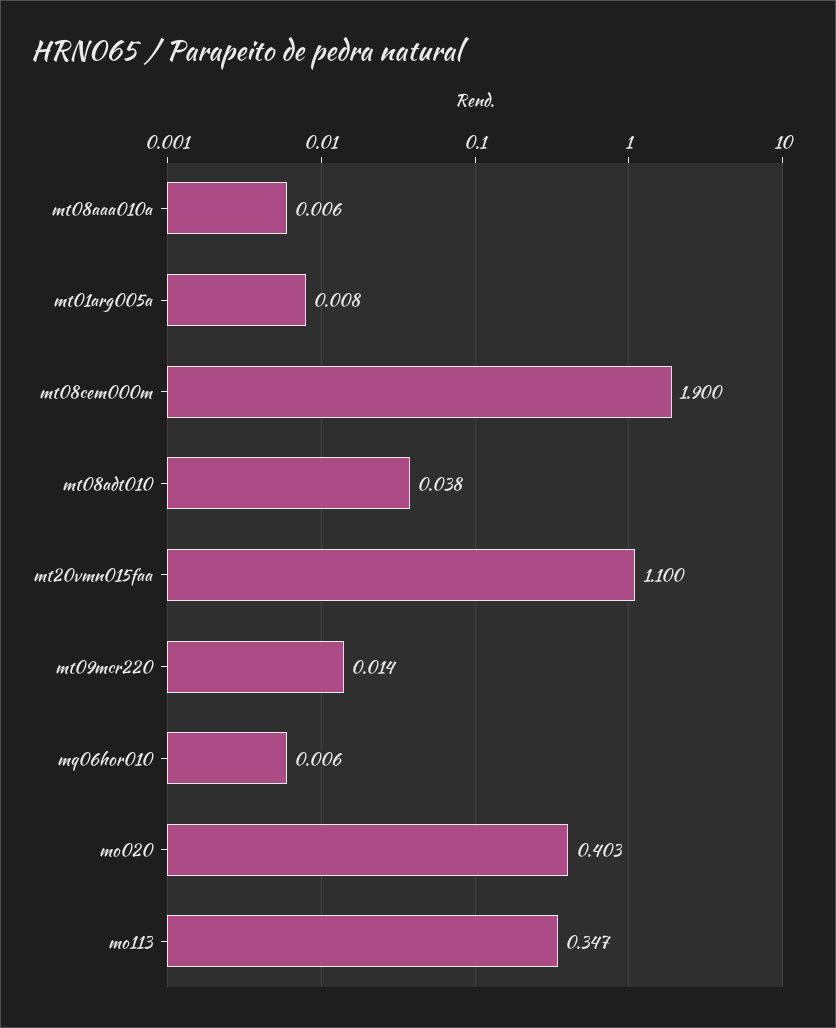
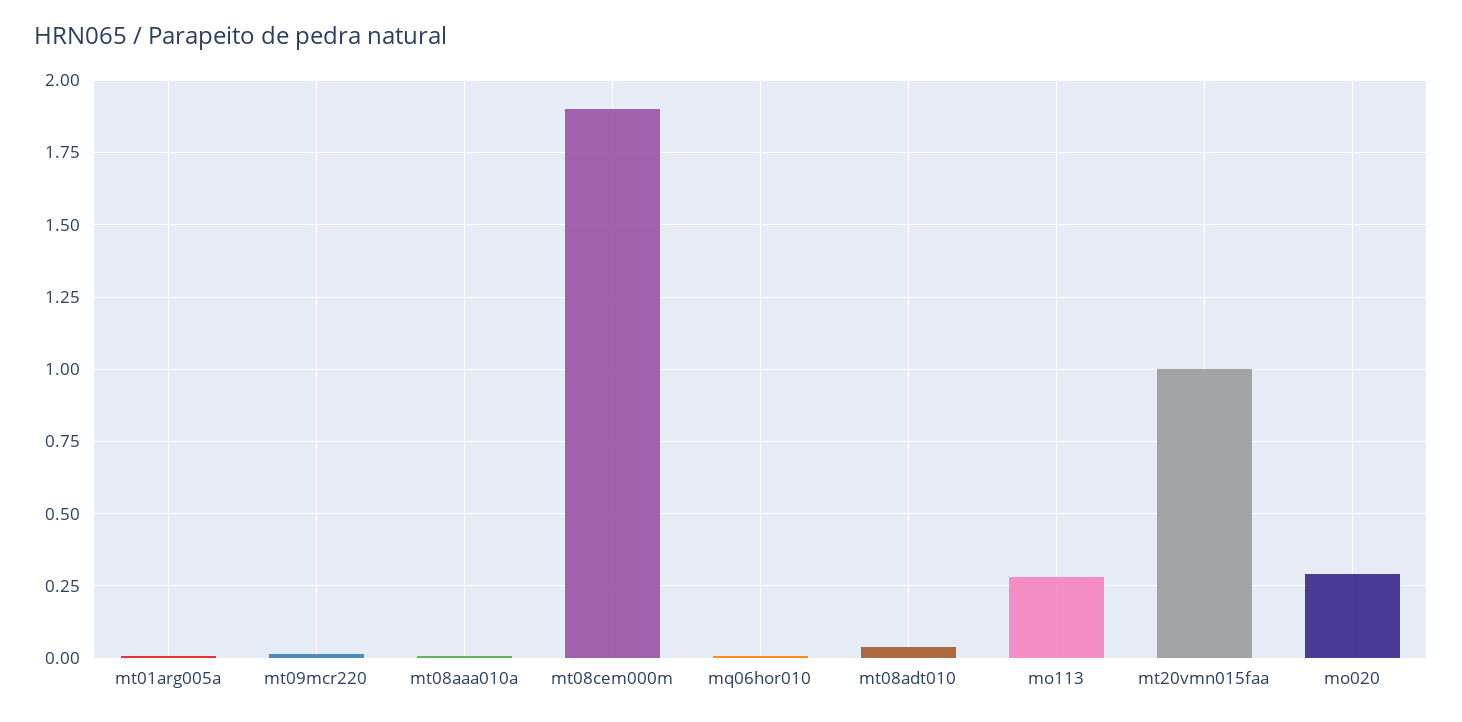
  {
    "mt08aaa010a": 0.006,
    "mt01arg005a": 0.008,
    "mt08cem000m": 1.9,
    "mt08adt010": 0.038,
-   "mt20vmn015faa": 1.1,
+   "mt20vmn015faa": 1,
    "mt09mcr220": 0.014,
    "mq06hor010": 0.006,
-   "mo020": 0.403,
+   "mo020": 0.3,
-   "mo113": 0.347
+   "mo113": 0.275
  }

